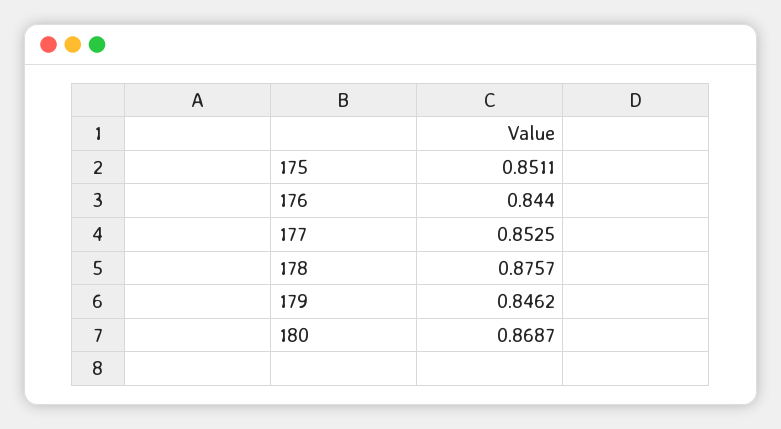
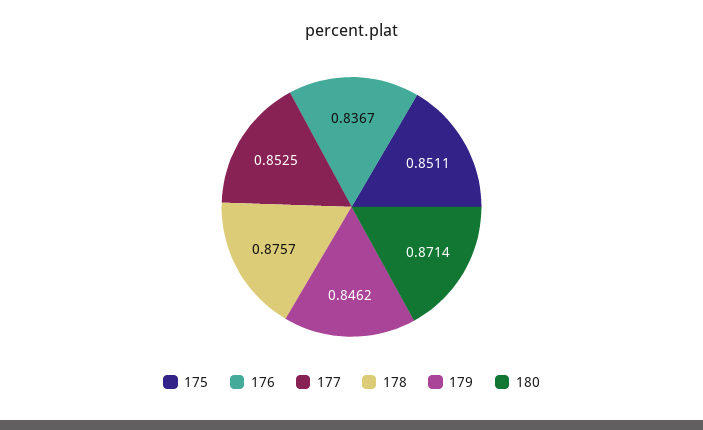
  {
    "175": 0.8511,
-   "176": 0.844,
+   "176": 0.8367,
    "177": 0.8525,
    "178": 0.8757,
    "179": 0.8462,
-   "180": 0.8687
+   "180": 0.8714
  }

